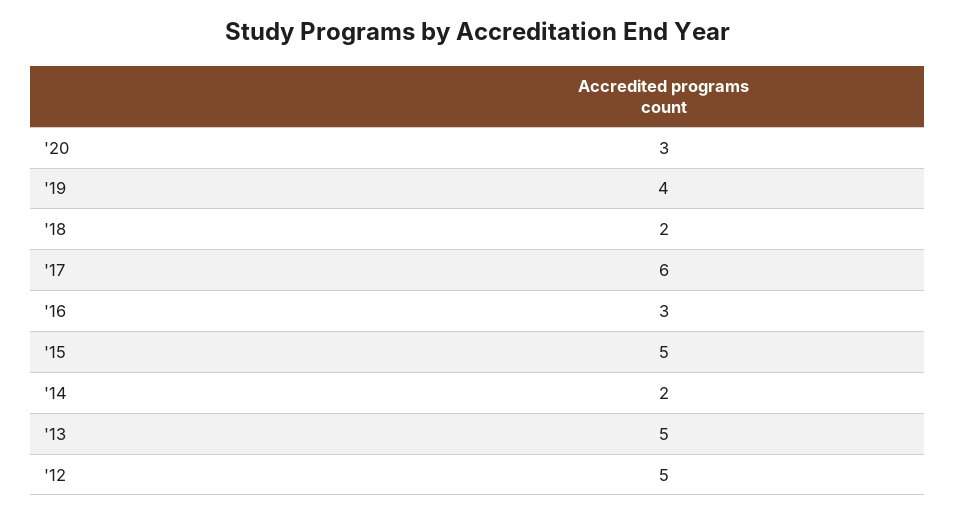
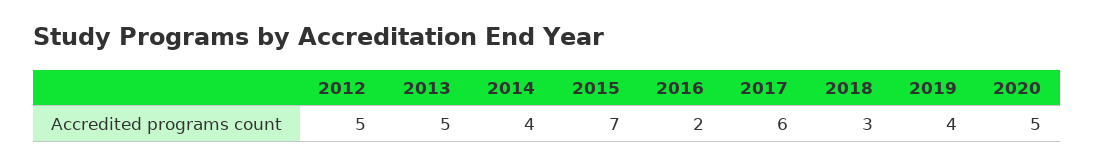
  {
-   "'20": 3,
+   "'20": 5,
    "'19": 4,
-   "'18": 2,
+   "'18": 3,
    "'17": 6,
-   "'16": 3,
+   "'16": 2,
-   "'15": 5,
+   "'15": 7,
-   "'14": 2,
+   "'14": 4,
    "'13": 5,
    "'12": 5
  }

